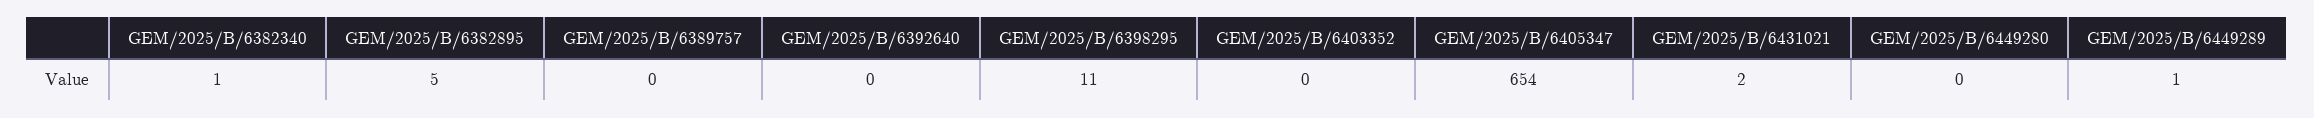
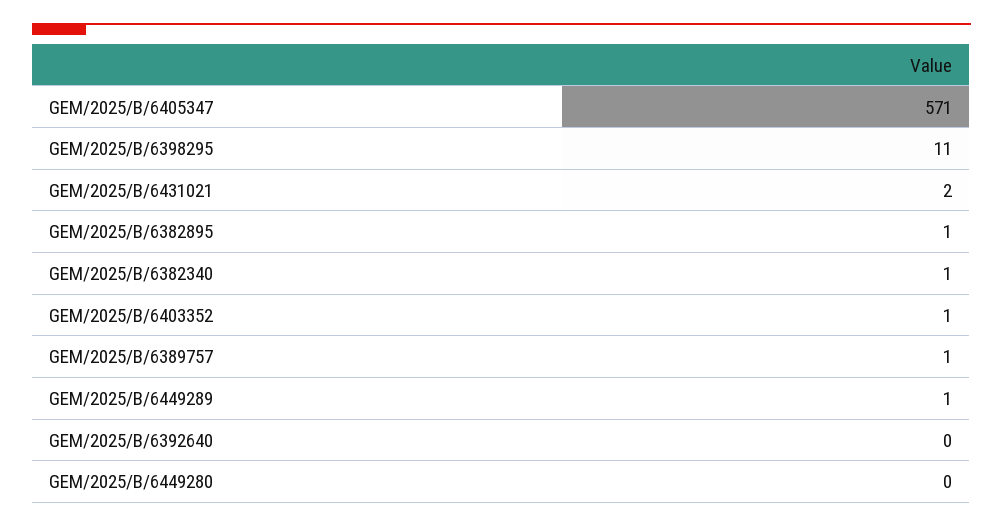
  {
    "GEM/2025/B/6382340": 1,
-   "GEM/2025/B/6382895": 5,
+   "GEM/2025/B/6382895": 1,
-   "GEM/2025/B/6389757": 0,
+   "GEM/2025/B/6389757": 1,
    "GEM/2025/B/6392640": 0,
    "GEM/2025/B/6398295": 11,
-   "GEM/2025/B/6403352": 0,
+   "GEM/2025/B/6403352": 1,
-   "GEM/2025/B/6405347": 654,
+   "GEM/2025/B/6405347": 571,
    "GEM/2025/B/6431021": 2,
    "GEM/2025/B/6449280": 0,
    "GEM/2025/B/6449289": 1
  }

